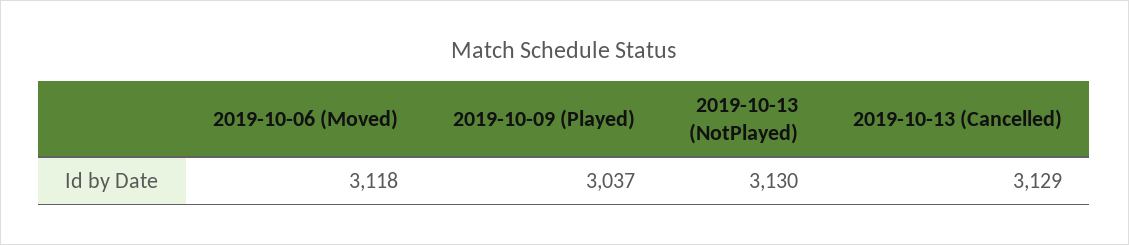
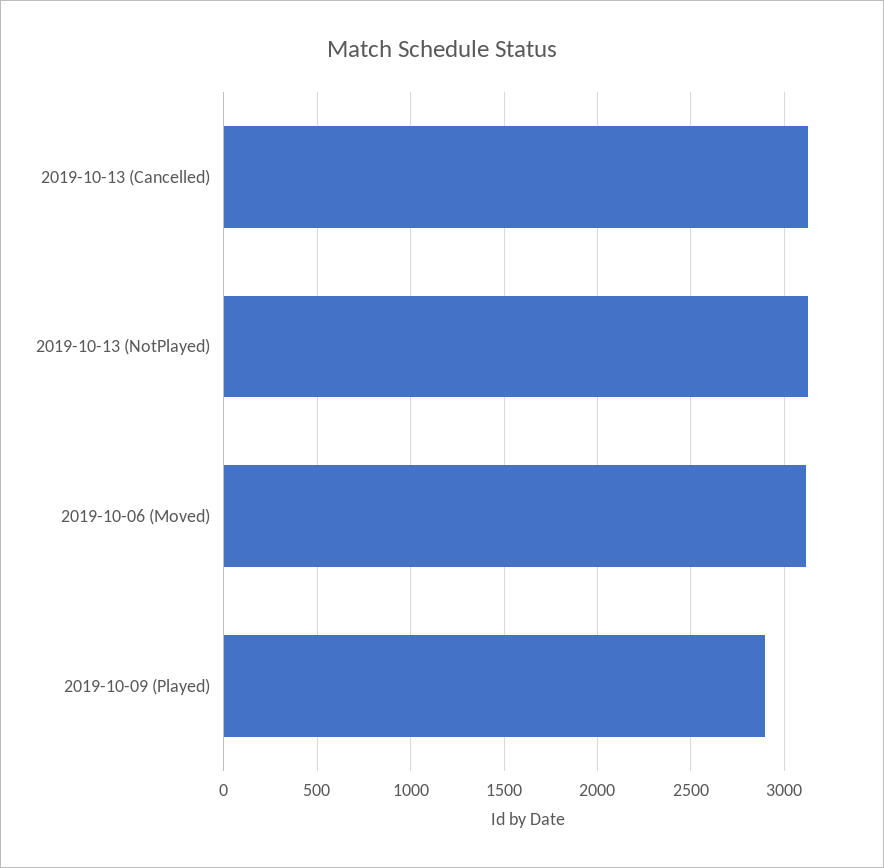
  {
    "2019-10-06 (Moved)": 3118,
-   "2019-10-09 (Played)": 3037,
+   "2019-10-09 (Played)": 2900,
    "2019-10-13 (NotPlayed)": 3130,
    "2019-10-13 (Cancelled)": 3129
  }

